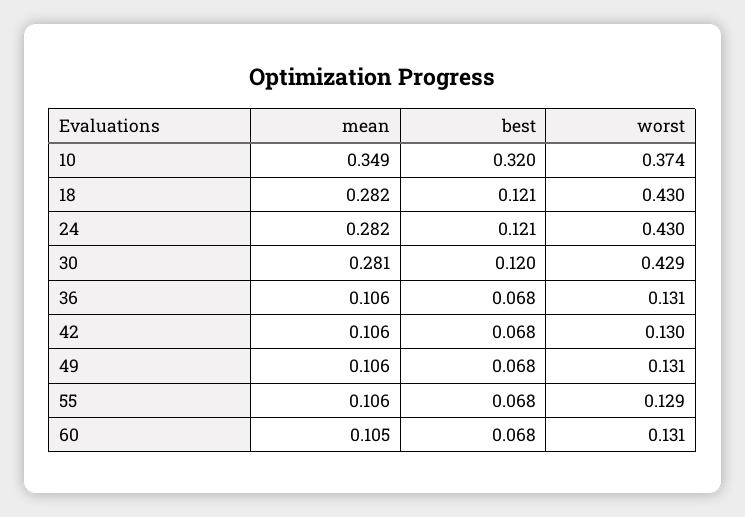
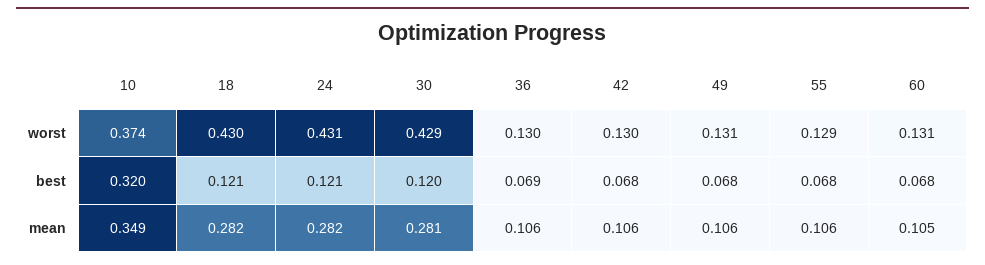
  {
    "mean": {
      "10": 0.349,
      "18": 0.282,
      "24": 0.282,
      "30": 0.281,
      "36": 0.106,
      "42": 0.106,
      "49": 0.106,
      "55": 0.106,
      "60": 0.105
    },
    "best": {
      "10": 0.32,
      "18": 0.121,
      "24": 0.121,
      "30": 0.12,
-     "36": 0.068,
+     "36": 0.069,
      "42": 0.068,
      "49": 0.068,
      "55": 0.068,
      "60": 0.068
    },
    "worst": {
      "10": 0.374,
      "18": 0.43,
-     "24": 0.43,
+     "24": 0.431,
      "30": 0.429,
-     "36": 0.131,
+     "36": 0.13,
      "42": 0.13,
      "49": 0.131,
      "55": 0.129,
      "60": 0.131
    }
  }

